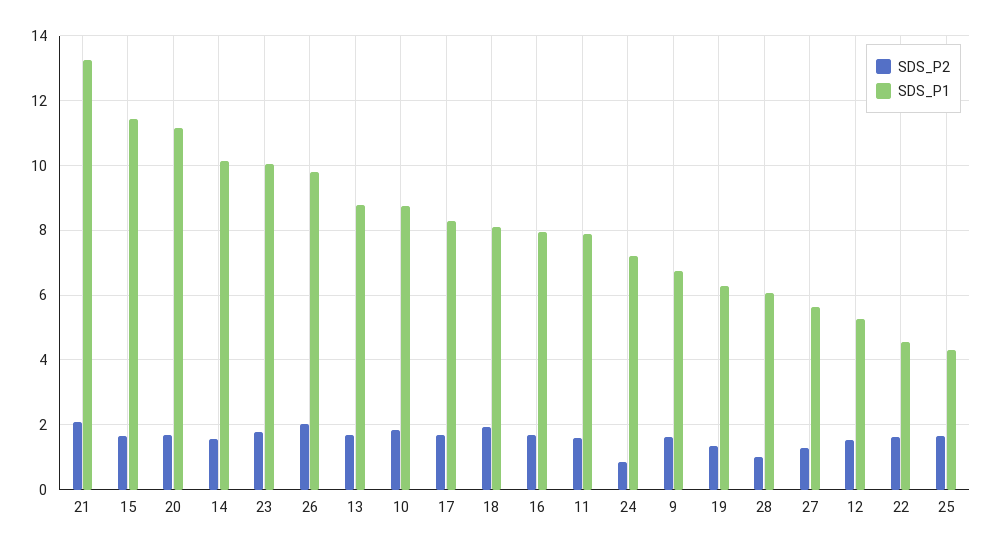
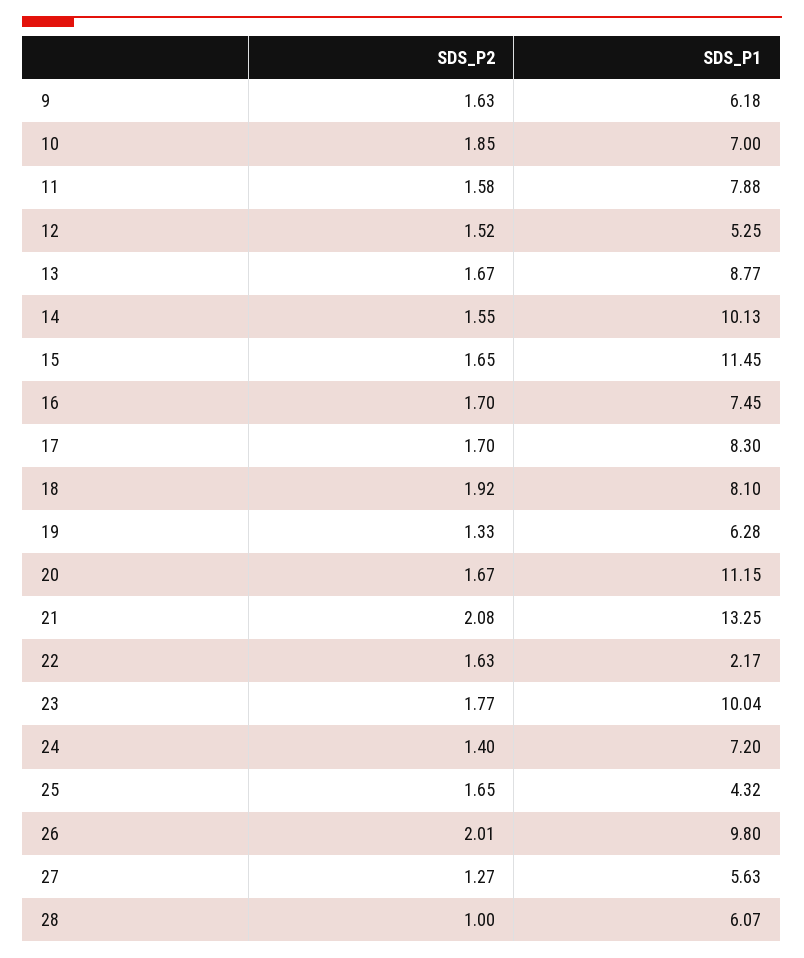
  {
    "SDS_P2": {
      "21": 2.08,
      "15": 1.65,
      "20": 1.67,
      "14": 1.55,
      "23": 1.77,
      "26": 2.01,
      "13": 1.67,
      "10": 1.85,
      "17": 1.7,
      "18": 1.92,
      "16": 1.7,
      "11": 1.58,
-     "24": 0.8,
+     "24": 1.4,
      "9": 1.63,
      "19": 1.33,
      "28": 1,
      "27": 1.27,
      "12": 1.52,
      "22": 1.63,
      "25": 1.65
    },
    "SDS_P1": {
      "21": 13.25,
      "15": 11.45,
      "20": 11.15,
      "14": 10.13,
      "23": 10.04,
      "26": 9.8,
      "13": 8.77,
-     "10": 8.8,
+     "10": 7,
      "17": 8.3,
      "18": 8.1,
-     "16": 8,
+     "16": 7.45,
      "11": 7.88,
      "24": 7.2,
-     "9": 6.8,
+     "9": 6.18,
      "19": 6.28,
      "28": 6.07,
      "27": 5.63,
      "12": 5.25,
-     "22": 4.6,
+     "22": 2.17,
      "25": 4.32
    }
  }

